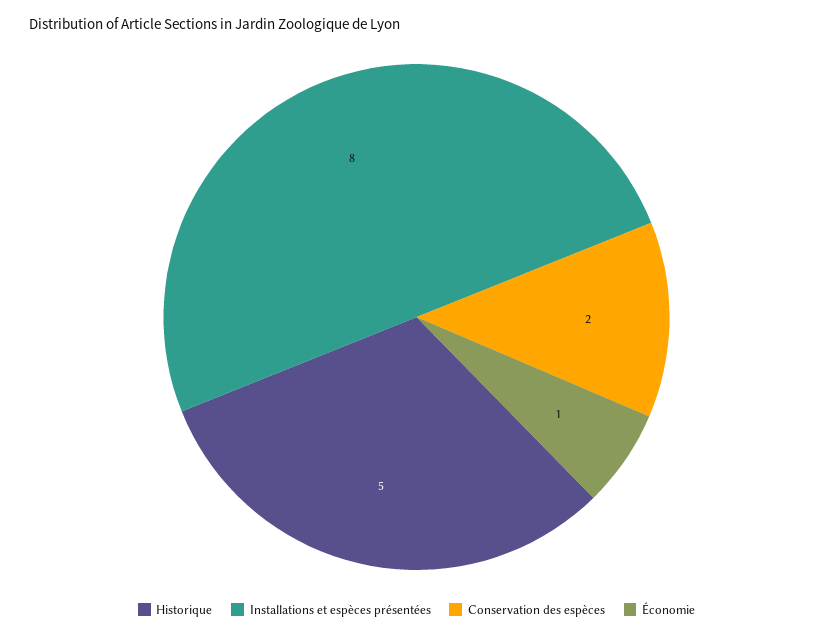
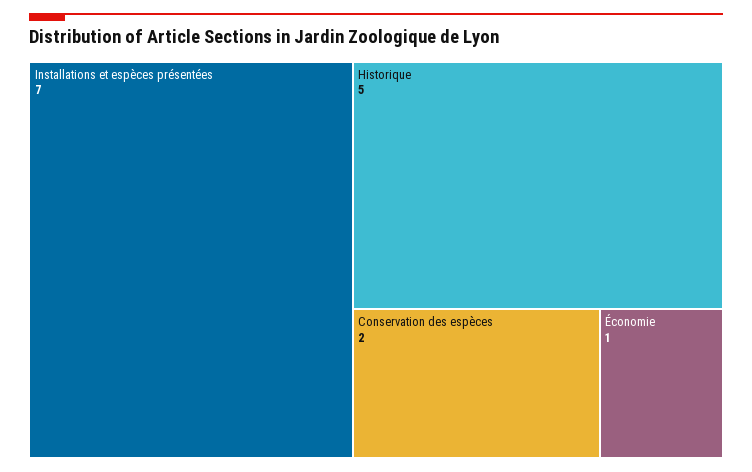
  {
    "Historique": 5,
-   "Installations et espèces présentées": 8,
+   "Installations et espèces présentées": 7,
    "Conservation des espèces": 2,
    "Économie": 1
  }

